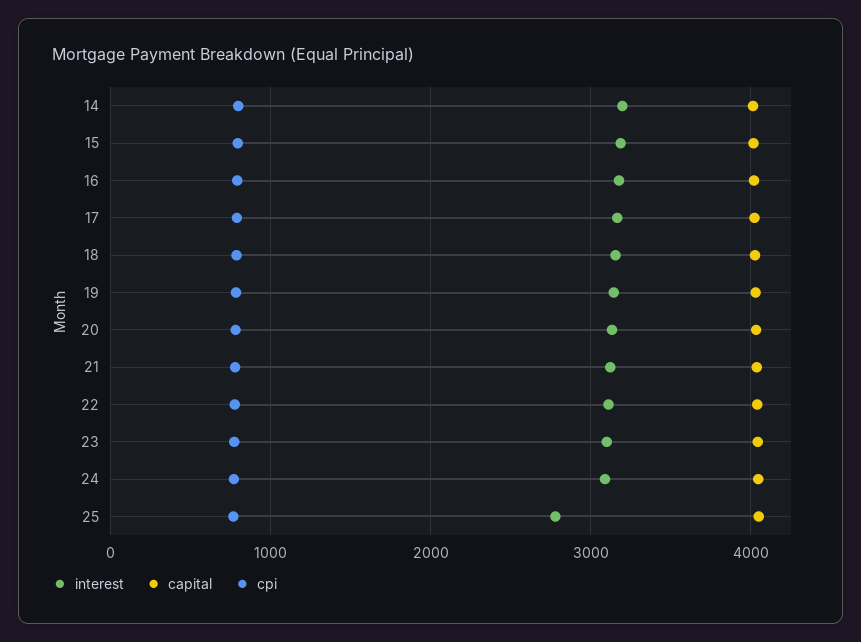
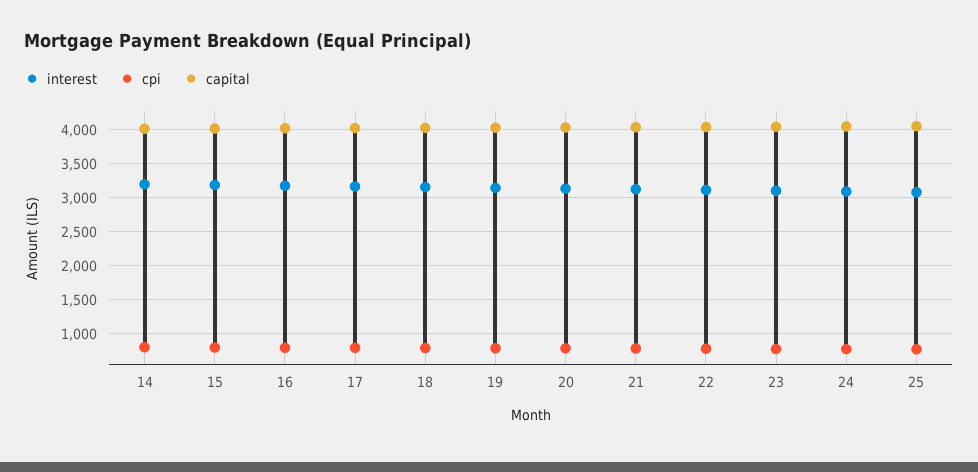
  {
    "interest": {
      "14": 3200,
      "15": 3200,
      "16": 3200,
      "17": 3200,
      "18": 3200,
      "19": 3100,
      "20": 3100,
      "21": 3100,
      "22": 3100,
      "23": 3100,
      "24": 3100,
-     "25": 2800
+     "25": 3100
    },
    "capital": {
      "14": 4000,
      "15": 4000,
      "16": 4000,
      "17": 4000,
      "18": 4000,
      "19": 4000,
      "20": 4000,
      "21": 4000,
      "22": 4000,
      "23": 4000,
      "24": 4000,
      "25": 4100
    },
    "cpi": {
      "14": 800,
      "15": 800,
      "16": 800,
      "17": 800,
      "18": 800,
      "19": 800,
      "20": 800,
      "21": 800,
      "22": 800,
      "23": 800,
      "24": 800,
      "25": 800
    }
  }

